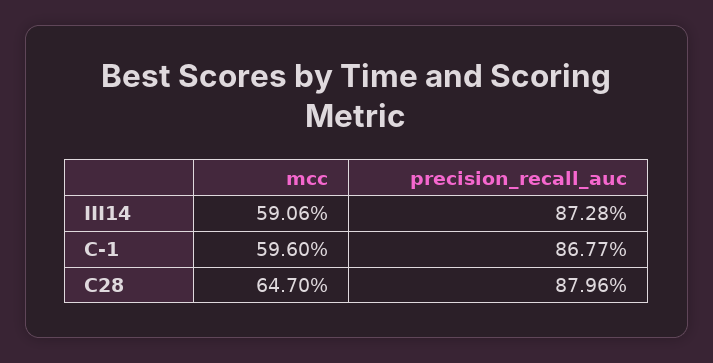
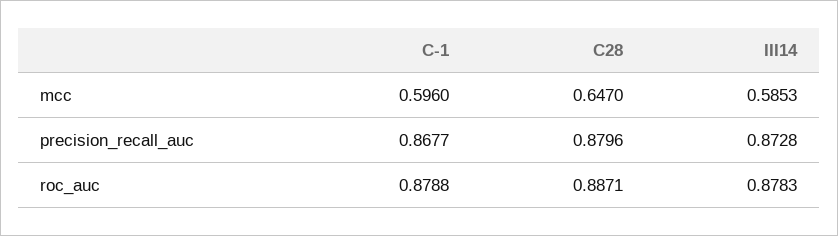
  {
    "mcc": {
-     "III14": 0.5906,
+     "III14": 0.5853,
      "C-1": 0.596,
      "C28": 0.647
    },
    "precision_recall_auc": {
      "III14": 0.8728,
      "C-1": 0.8677,
      "C28": 0.8796
-   }
+   },
+   "roc_auc": {
+     "C-1": 0.8788,
+     "C28": 0.8871,
+     "III14": 0.8783
+   }
  }

